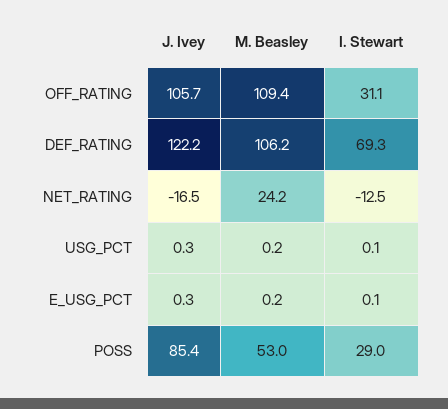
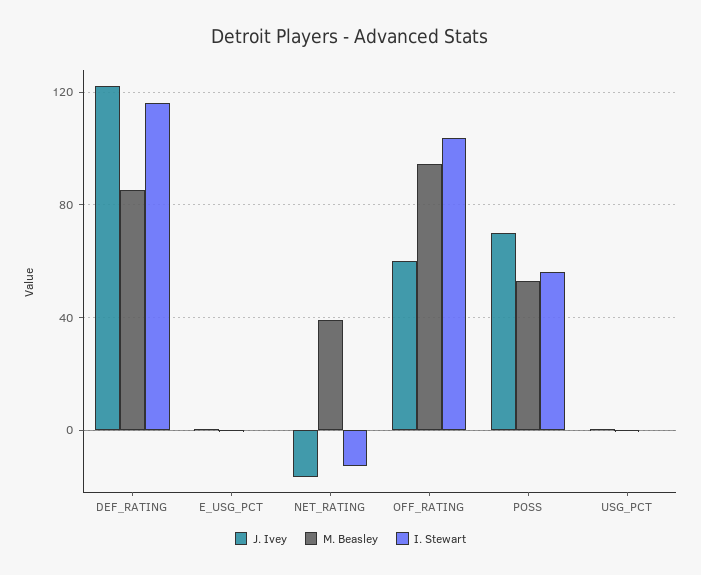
  {
    "J. Ivey": {
-     "OFF_RATING": 105.7,
+     "OFF_RATING": 60,
      "DEF_RATING": 122.2,
      "NET_RATING": -16.5,
      "USG_PCT": 0.3,
      "E_USG_PCT": 0.3,
-     "POSS": 85.4
+     "POSS": 70
    },
    "M. Beasley": {
-     "OFF_RATING": 109.4,
+     "OFF_RATING": 95,
-     "DEF_RATING": 106.2,
+     "DEF_RATING": 85,
-     "NET_RATING": 24.2,
+     "NET_RATING": 40,
      "USG_PCT": 0.2,
      "E_USG_PCT": 0.2,
      "POSS": 53
    },
    "I. Stewart": {
-     "OFF_RATING": 31.1,
+     "OFF_RATING": 105,
-     "DEF_RATING": 69.3,
+     "DEF_RATING": 115,
      "NET_RATING": -12.5,
      "USG_PCT": 0.1,
      "E_USG_PCT": 0.1,
-     "POSS": 29
+     "POSS": 55
    }
  }

